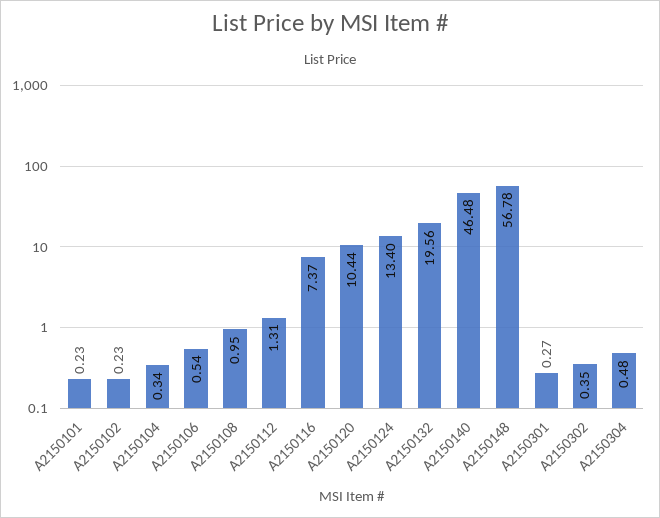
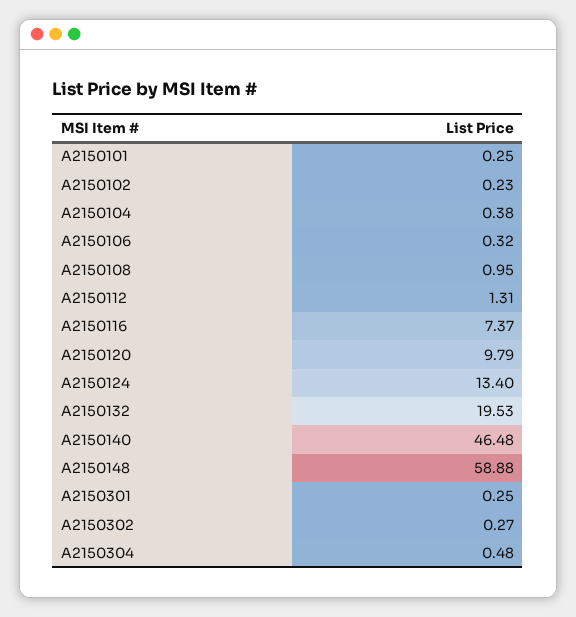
  {
-   "A2150101": 0.23,
+   "A2150101": 0.25,
    "A2150102": 0.23,
-   "A2150104": 0.34,
+   "A2150104": 0.38,
-   "A2150106": 0.54,
+   "A2150106": 0.32,
    "A2150108": 0.95,
    "A2150112": 1.31,
    "A2150116": 7.37,
-   "A2150120": 10.44,
+   "A2150120": 9.79,
    "A2150124": 13.4,
-   "A2150132": 19.56,
+   "A2150132": 19.53,
    "A2150140": 46.48,
-   "A2150148": 56.78,
+   "A2150148": 58.88,
-   "A2150301": 0.27,
+   "A2150301": 0.25,
-   "A2150302": 0.35,
+   "A2150302": 0.27,
    "A2150304": 0.48
  }

